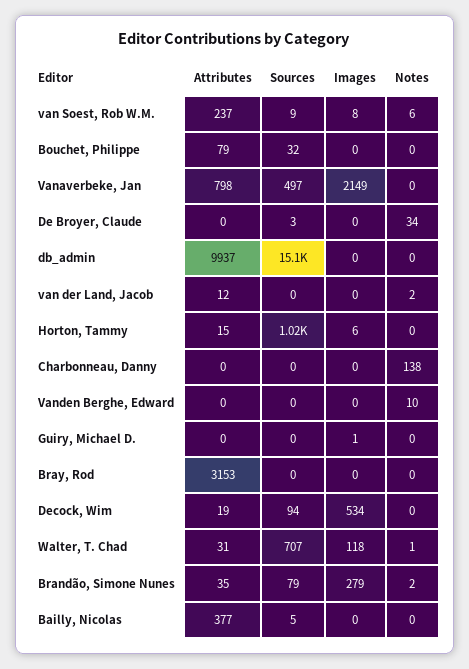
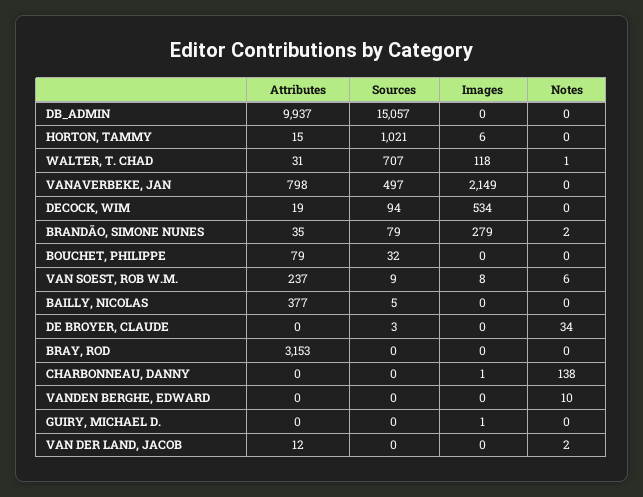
  {
    "Attributes": {
      "van Soest, Rob W.M.": 237,
      "Bouchet, Philippe": 79,
      "Vanaverbeke, Jan": 798,
      "De Broyer, Claude": 0,
      "db_admin": 9937,
      "van der Land, Jacob": 12,
      "Horton, Tammy": 15,
      "Charbonneau, Danny": 0,
      "Vanden Berghe, Edward": 0,
      "Guiry, Michael D.": 0,
      "Bray, Rod": 3153,
      "Decock, Wim": 19,
      "Walter, T. Chad": 31,
      "Brandão, Simone Nunes": 35,
      "Bailly, Nicolas": 377
    },
    "Sources": {
      "van Soest, Rob W.M.": 9,
      "Bouchet, Philippe": 32,
      "Vanaverbeke, Jan": 497,
      "De Broyer, Claude": 3,
      "db_admin": 15057,
      "van der Land, Jacob": 0,
      "Horton, Tammy": 1021,
      "Charbonneau, Danny": 0,
      "Vanden Berghe, Edward": 0,
      "Guiry, Michael D.": 0,
      "Bray, Rod": 0,
      "Decock, Wim": 94,
      "Walter, T. Chad": 707,
      "Brandão, Simone Nunes": 79,
      "Bailly, Nicolas": 5
    },
    "Images": {
      "van Soest, Rob W.M.": 8,
      "Bouchet, Philippe": 0,
      "Vanaverbeke, Jan": 2149,
      "De Broyer, Claude": 0,
      "db_admin": 0,
      "van der Land, Jacob": 0,
      "Horton, Tammy": 6,
-     "Charbonneau, Danny": 0,
+     "Charbonneau, Danny": 1,
      "Vanden Berghe, Edward": 0,
      "Guiry, Michael D.": 1,
      "Bray, Rod": 0,
      "Decock, Wim": 534,
      "Walter, T. Chad": 118,
      "Brandão, Simone Nunes": 279,
      "Bailly, Nicolas": 0
    },
    "Notes": {
      "van Soest, Rob W.M.": 6,
      "Bouchet, Philippe": 0,
      "Vanaverbeke, Jan": 0,
      "De Broyer, Claude": 34,
      "db_admin": 0,
      "van der Land, Jacob": 2,
      "Horton, Tammy": 0,
      "Charbonneau, Danny": 138,
      "Vanden Berghe, Edward": 10,
      "Guiry, Michael D.": 0,
      "Bray, Rod": 0,
      "Decock, Wim": 0,
      "Walter, T. Chad": 1,
      "Brandão, Simone Nunes": 2,
      "Bailly, Nicolas": 0
    }
  }

